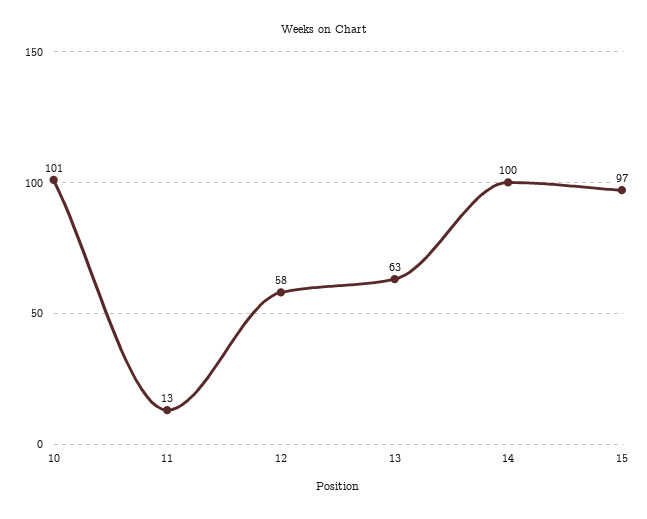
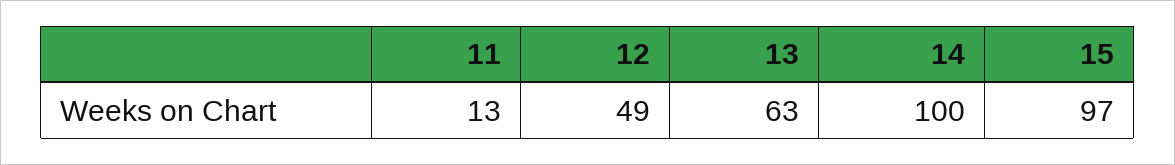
  {
-   "10": 101,
    "11": 13,
-   "12": 58,
+   "12": 49,
    "13": 63,
    "14": 100,
    "15": 97
  }

